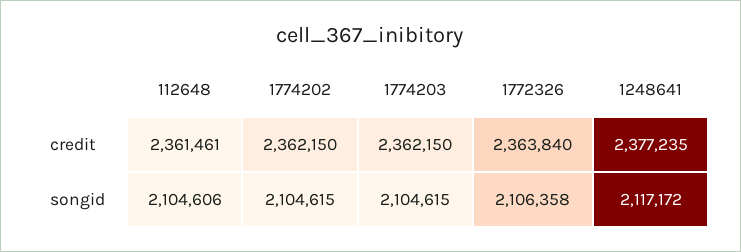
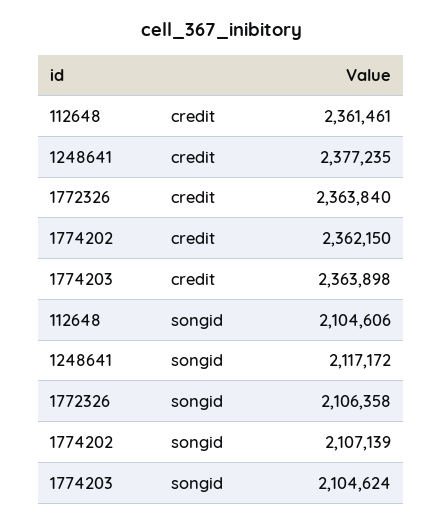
  {
    "112648": {
      "credit": 2361461,
      "songid": 2104606
    },
    "1774202": {
      "credit": 2362150,
-     "songid": 2104615
+     "songid": 2107139
    },
    "1774203": {
-     "credit": 2362150,
+     "credit": 2363898,
-     "songid": 2104615
+     "songid": 2104624
    },
    "1772326": {
      "credit": 2363840,
      "songid": 2106358
    },
    "1248641": {
      "credit": 2377235,
      "songid": 2117172
    }
  }

